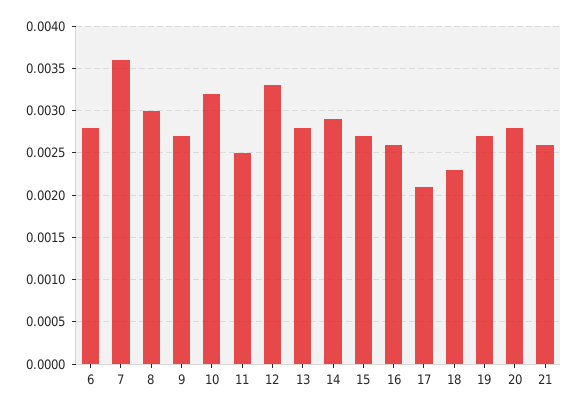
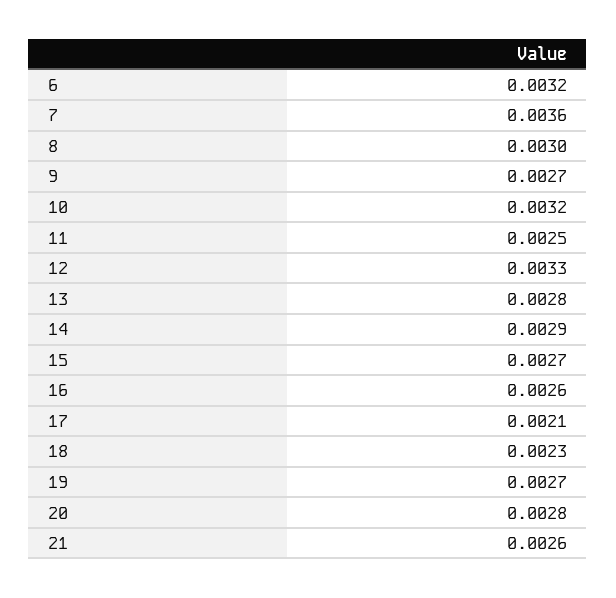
  {
-   "6": 0.0028,
+   "6": 0.0032,
    "7": 0.0036,
    "8": 0.003,
    "9": 0.0027,
    "10": 0.0032,
    "11": 0.0025,
    "12": 0.0033,
    "13": 0.0028,
    "14": 0.0029,
    "15": 0.0027,
    "16": 0.0026,
    "17": 0.0021,
    "18": 0.0023,
    "19": 0.0027,
    "20": 0.0028,
    "21": 0.0026
  }

